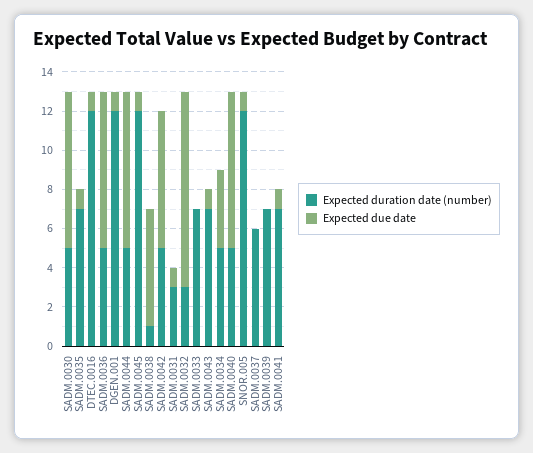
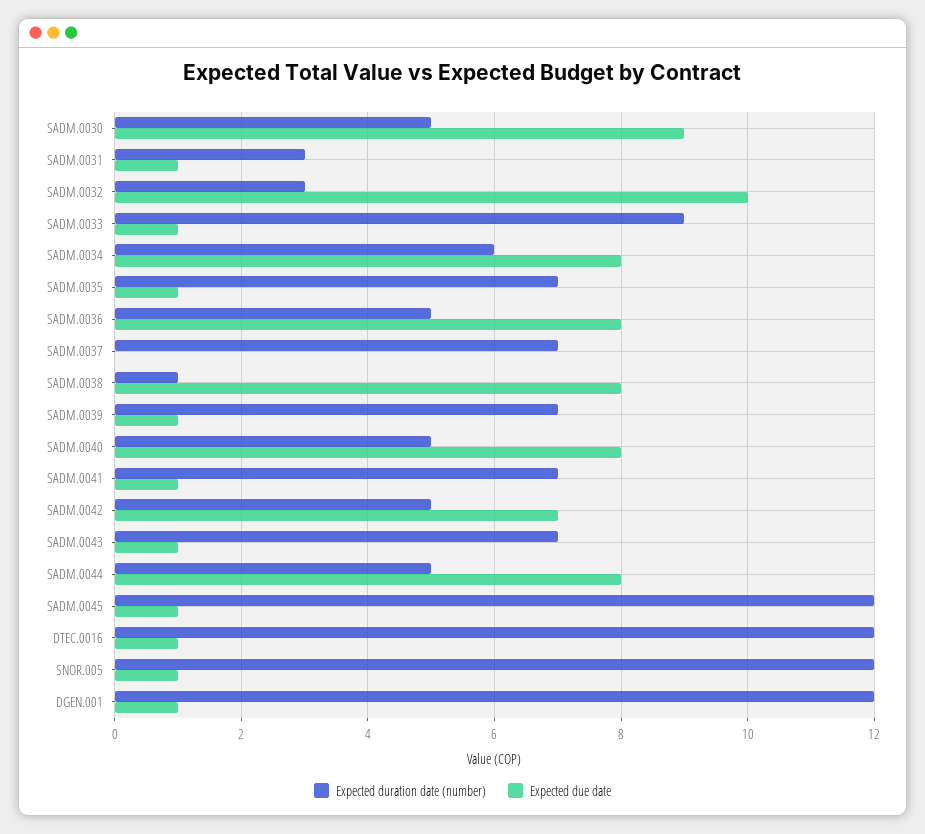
  {
    "Expected duration date (number)": {
      "SADM.0030": 5,
      "SADM.0035": 7,
      "DTEC.0016": 12,
      "SADM.0036": 5,
      "DGEN.001": 12,
      "SADM.0044": 5,
      "SADM.0045": 12,
      "SADM.0038": 1,
      "SADM.0042": 5,
      "SADM.0031": 3,
      "SADM.0032": 3,
-     "SADM.0033": 7,
+     "SADM.0033": 9,
      "SADM.0043": 7,
-     "SADM.0034": 5,
+     "SADM.0034": 6,
      "SADM.0040": 5,
      "SNOR.005": 12,
-     "SADM.0037": 6,
+     "SADM.0037": 7,
      "SADM.0039": 7,
      "SADM.0041": 7
    },
    "Expected due date": {
-     "SADM.0030": 8,
+     "SADM.0030": 9,
      "SADM.0035": 1,
      "DTEC.0016": 1,
      "SADM.0036": 8,
      "DGEN.001": 1,
      "SADM.0044": 8,
      "SADM.0045": 1,
-     "SADM.0038": 6,
+     "SADM.0038": 8,
      "SADM.0042": 7,
      "SADM.0031": 1,
      "SADM.0032": 10,
-     "SADM.0033": 0,
+     "SADM.0033": 1,
      "SADM.0043": 1,
-     "SADM.0034": 4,
+     "SADM.0034": 8,
      "SADM.0040": 8,
      "SNOR.005": 1,
      "SADM.0037": 0,
-     "SADM.0039": 0,
+     "SADM.0039": 1,
      "SADM.0041": 1
    }
  }

